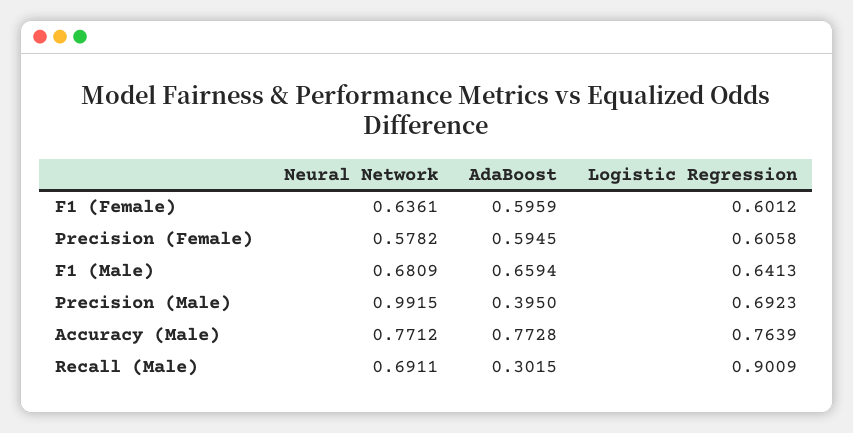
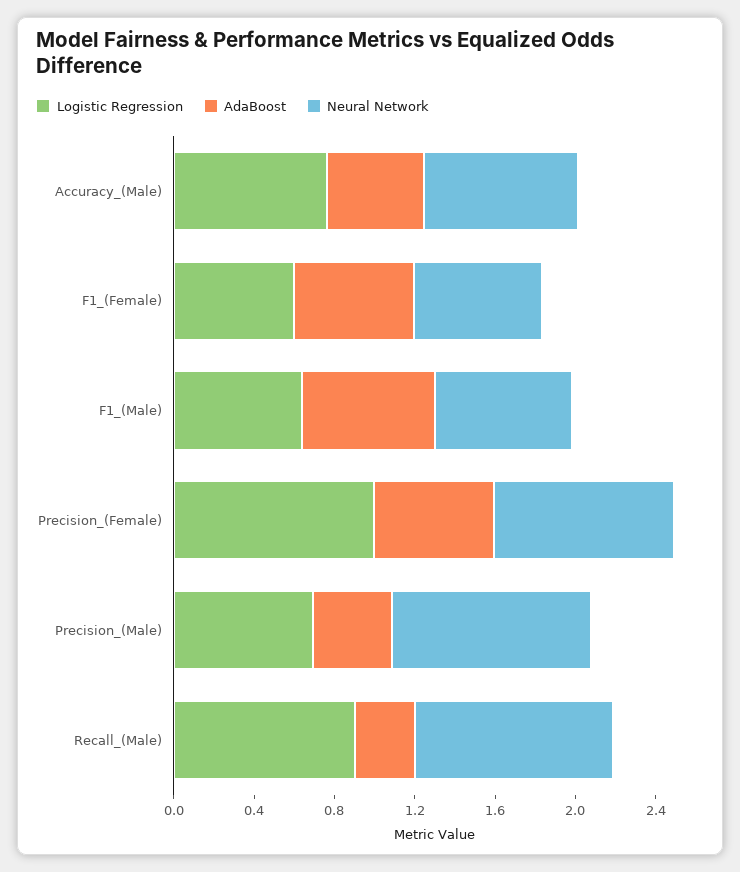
  {
    "Neural Network": {
      "F1 (Female)": 0.6361,
-     "Precision (Female)": 0.5782,
+     "Precision (Female)": 0.9,
      "F1 (Male)": 0.6809,
      "Precision (Male)": 0.9915,
      "Accuracy (Male)": 0.7712,
-     "Recall (Male)": 0.6911
+     "Recall (Male)": 1
    },
    "AdaBoost": {
      "F1 (Female)": 0.5959,
      "Precision (Female)": 0.5945,
      "F1 (Male)": 0.6594,
      "Precision (Male)": 0.395,
-     "Accuracy (Male)": 0.7728,
+     "Accuracy (Male)": 0.5,
      "Recall (Male)": 0.3015
    },
    "Logistic Regression": {
      "F1 (Female)": 0.6012,
-     "Precision (Female)": 0.6058,
+     "Precision (Female)": 1,
      "F1 (Male)": 0.6413,
      "Precision (Male)": 0.6923,
      "Accuracy (Male)": 0.7639,
      "Recall (Male)": 0.9009
    }
  }

